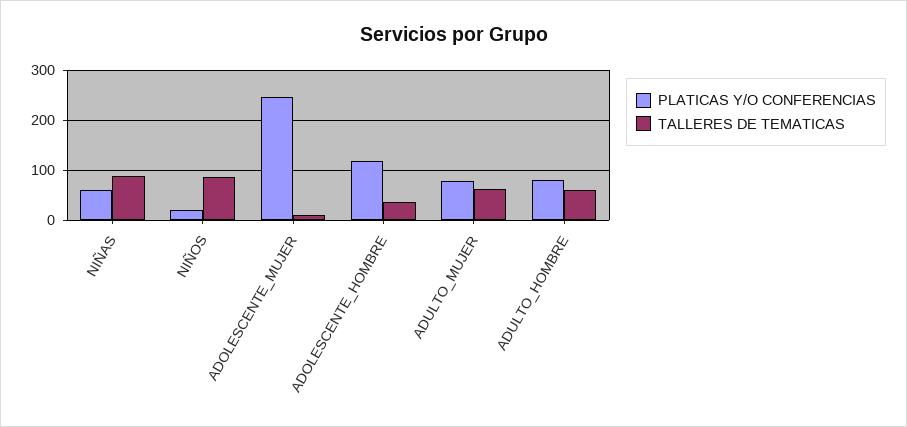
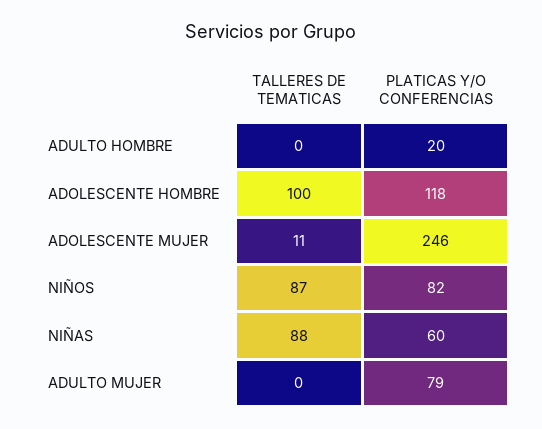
  {
    "PLATICAS Y/O CONFERENCIAS": {
      "NIÑAS": 60,
-     "NIÑOS": 20,
+     "NIÑOS": 82,
      "ADOLESCENTE_MUJER": 246,
      "ADOLESCENTE_HOMBRE": 118,
      "ADULTO_MUJER": 79,
-     "ADULTO_HOMBRE": 80
+     "ADULTO_HOMBRE": 20
    },
    "TALLERES DE TEMATICAS": {
      "NIÑAS": 88,
      "NIÑOS": 87,
      "ADOLESCENTE_MUJER": 11,
-     "ADOLESCENTE_HOMBRE": 40,
+     "ADOLESCENTE_HOMBRE": 100,
-     "ADULTO_MUJER": 60,
+     "ADULTO_MUJER": 0,
-     "ADULTO_HOMBRE": 60
+     "ADULTO_HOMBRE": 0
    }
  }

